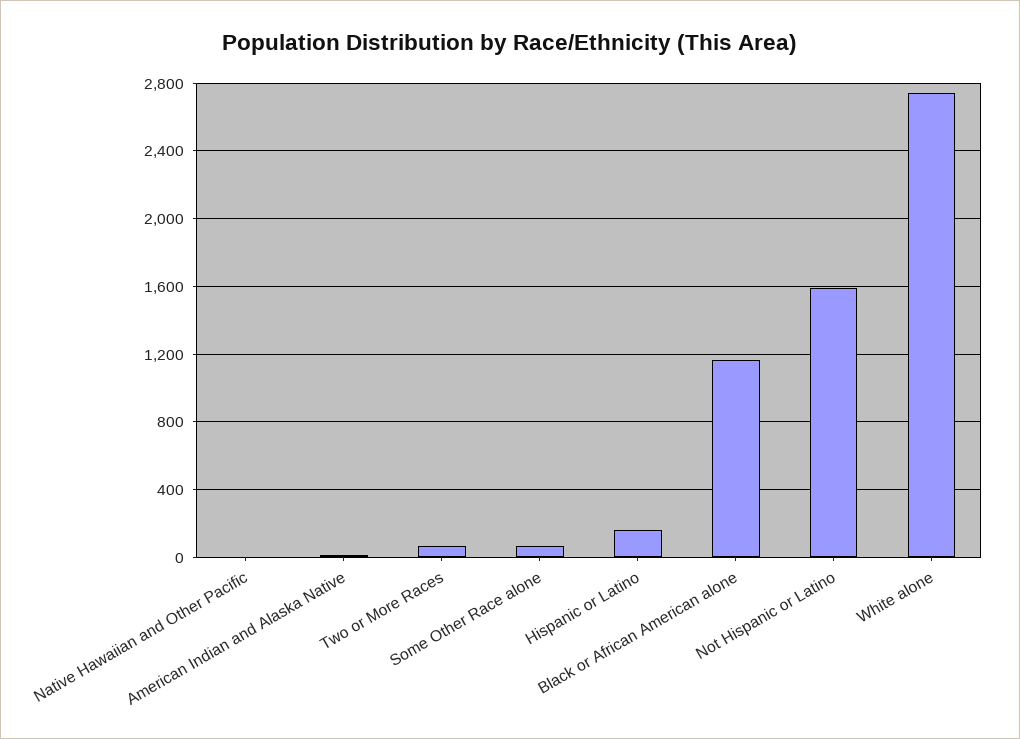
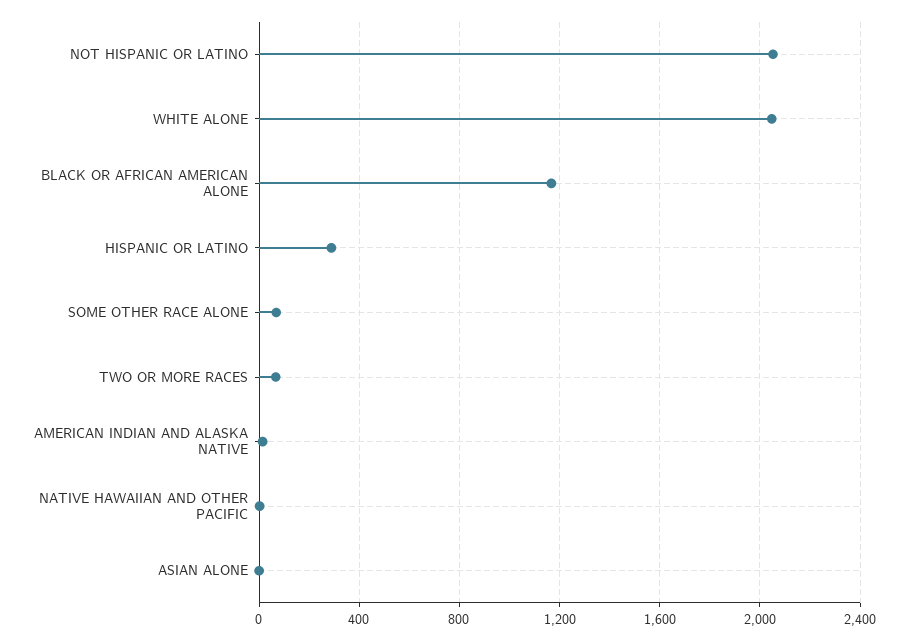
  {
    "Native Hawaiian and Other Pacific": 0,
    "American Indian and Alaska Native": 0,
    "Two or More Races": 50,
    "Some Other Race alone": 50,
-   "Hispanic or Latino": 150,
+   "Hispanic or Latino": 300,
    "Black or African American alone": 1150,
-   "Not Hispanic or Latino": 1600,
+   "Not Hispanic or Latino": 2050,
-   "White alone": 2750
+   "White alone": 2050,
+   "ASIAN ALONE": 0
  }

